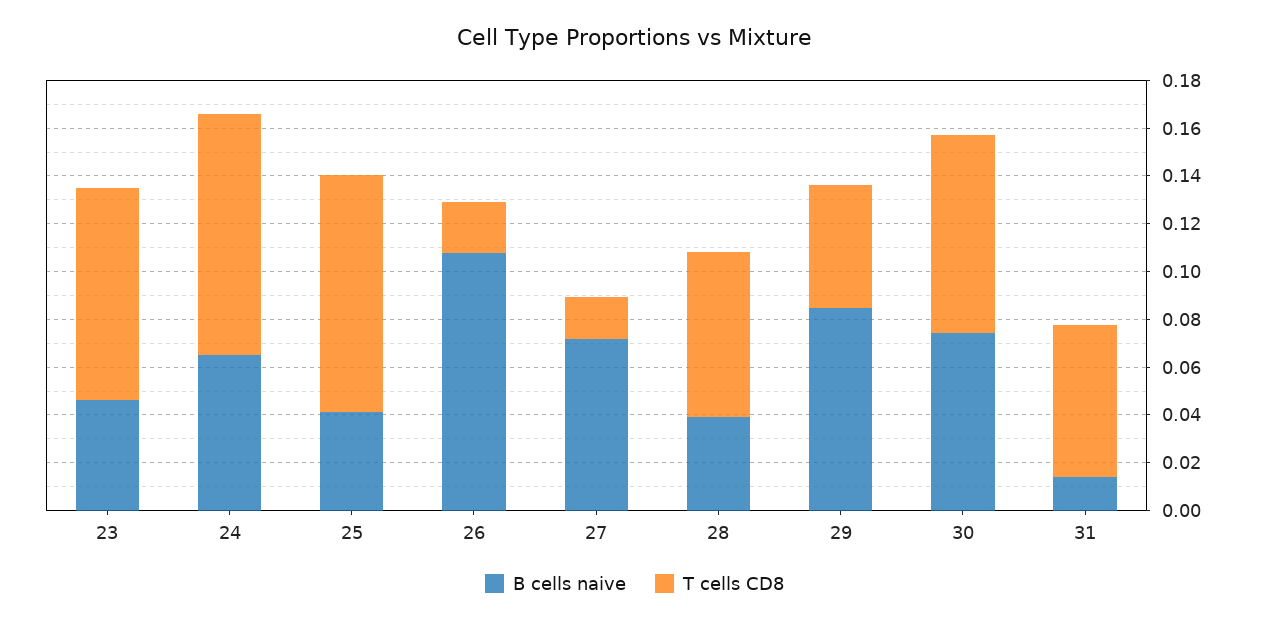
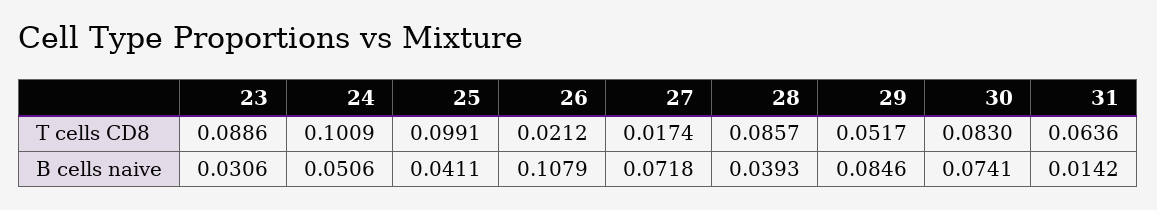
  {
    "B cells naive": {
-     "23": 0.045,
+     "23": 0.0306,
-     "24": 0.065,
+     "24": 0.0506,
      "25": 0.0411,
      "26": 0.1079,
      "27": 0.0718,
      "28": 0.0393,
      "29": 0.0846,
      "30": 0.0741,
      "31": 0.0142
    },
    "T cells CD8": {
      "23": 0.0886,
      "24": 0.1009,
      "25": 0.0991,
      "26": 0.0212,
      "27": 0.0174,
-     "28": 0.07,
+     "28": 0.0857,
      "29": 0.0517,
      "30": 0.083,
      "31": 0.0636
    }
  }

